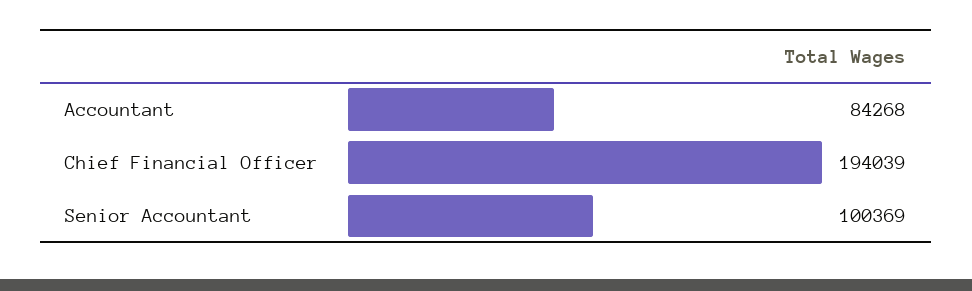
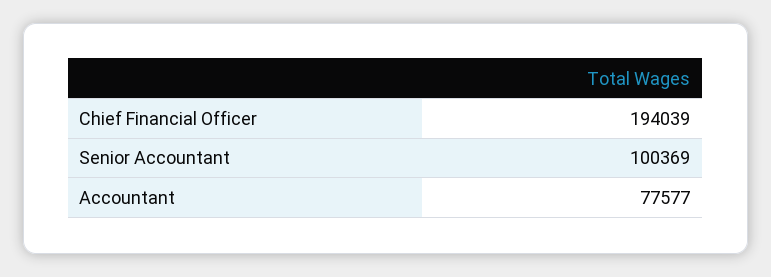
  {
-   "Accountant": 84268,
+   "Accountant": 77577,
    "Chief Financial Officer": 194039,
    "Senior Accountant": 100369
  }

